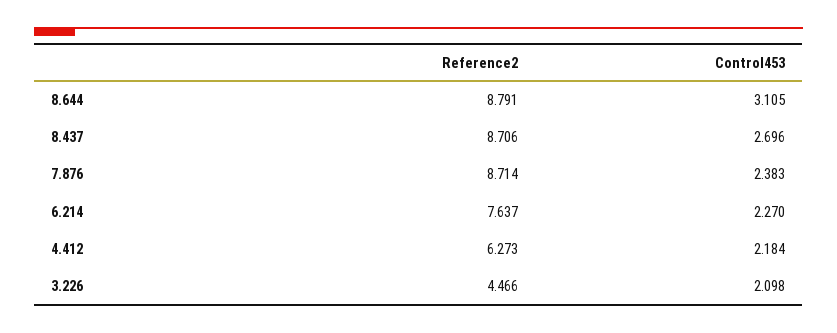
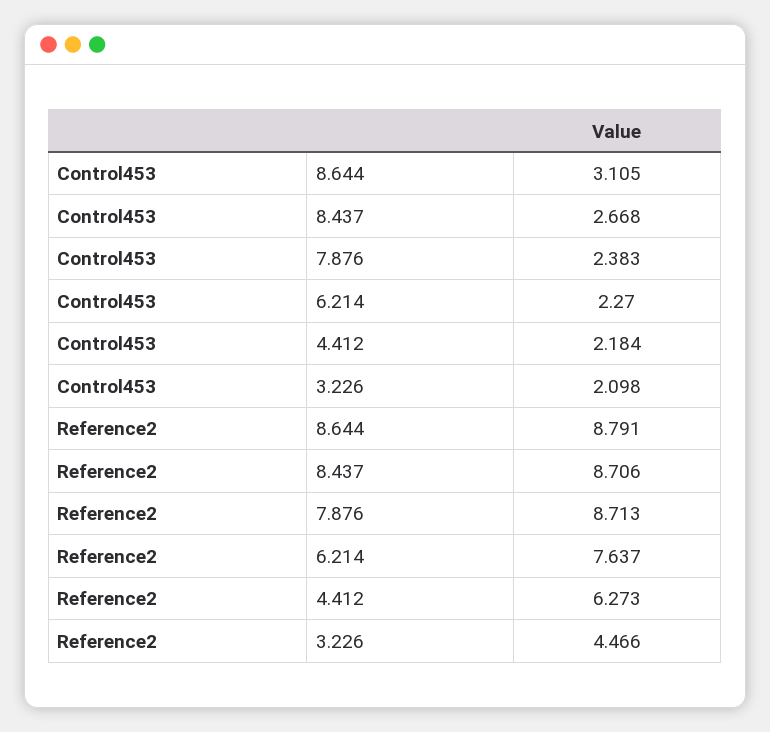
  {
    "Reference2": {
      "8.644": 8.791,
      "8.437": 8.706,
-     "7.876": 8.714,
+     "7.876": 8.713,
      "6.214": 7.637,
      "4.412": 6.273,
      "3.226": 4.466
    },
    "Control453": {
      "8.644": 3.105,
-     "8.437": 2.696,
+     "8.437": 2.668,
      "7.876": 2.383,
      "6.214": 2.27,
      "4.412": 2.184,
      "3.226": 2.098
    }
  }

